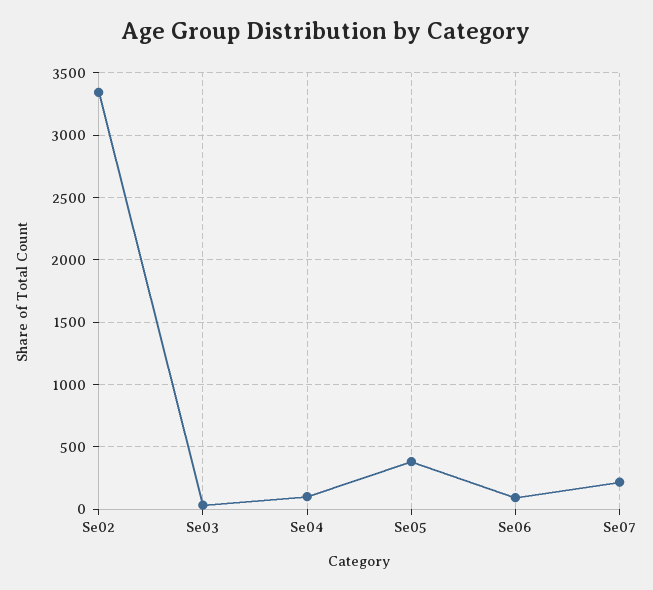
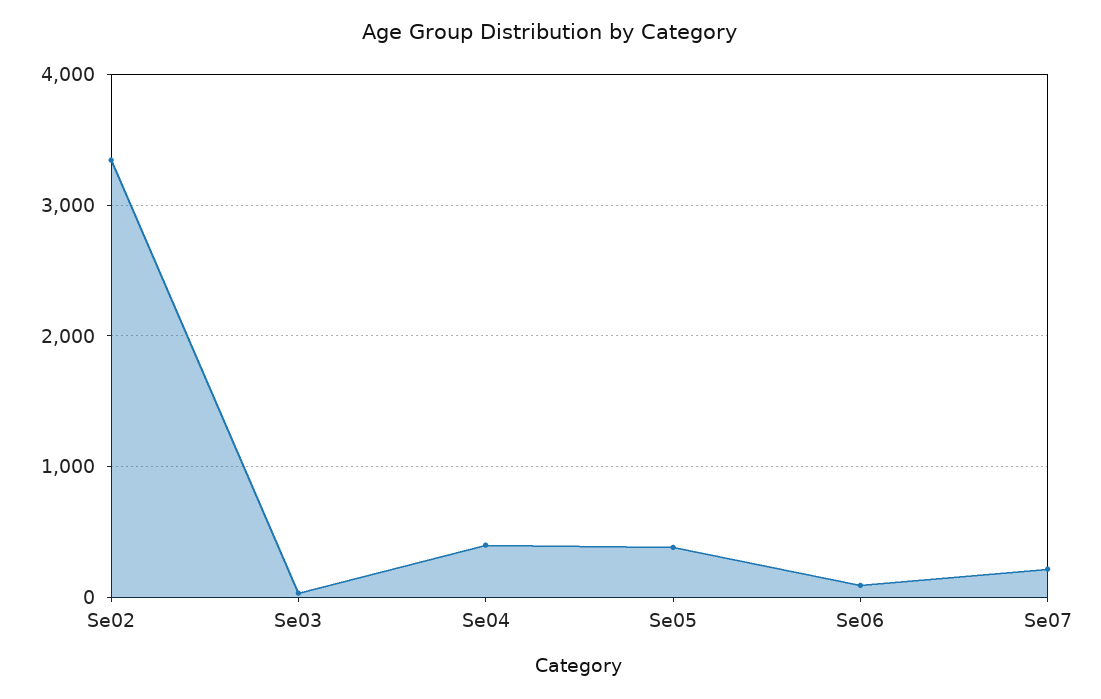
  {
    "Se02": 3350,
    "Se03": 50,
-   "Se04": 100,
+   "Se04": 400,
    "Se05": 400,
    "Se06": 100,
    "Se07": 200
  }

